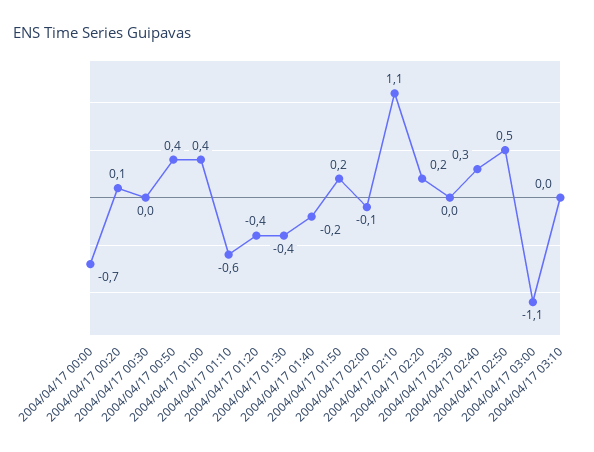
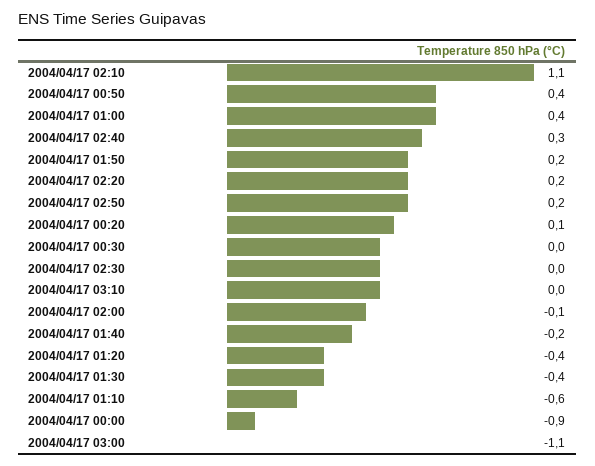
  {
-   "2004/04/17 00:00": -0.7,
+   "2004/04/17 00:00": -0.9,
    "2004/04/17 00:20": 0.1,
    "2004/04/17 00:30": 0,
    "2004/04/17 00:50": 0.4,
    "2004/04/17 01:00": 0.4,
    "2004/04/17 01:10": -0.6,
    "2004/04/17 01:20": -0.4,
    "2004/04/17 01:30": -0.4,
    "2004/04/17 01:40": -0.2,
    "2004/04/17 01:50": 0.2,
    "2004/04/17 02:00": -0.1,
    "2004/04/17 02:10": 1.1,
    "2004/04/17 02:20": 0.2,
    "2004/04/17 02:30": 0,
    "2004/04/17 02:40": 0.3,
-   "2004/04/17 02:50": 0.5,
+   "2004/04/17 02:50": 0.2,
    "2004/04/17 03:00": -1.1,
    "2004/04/17 03:10": 0
  }

